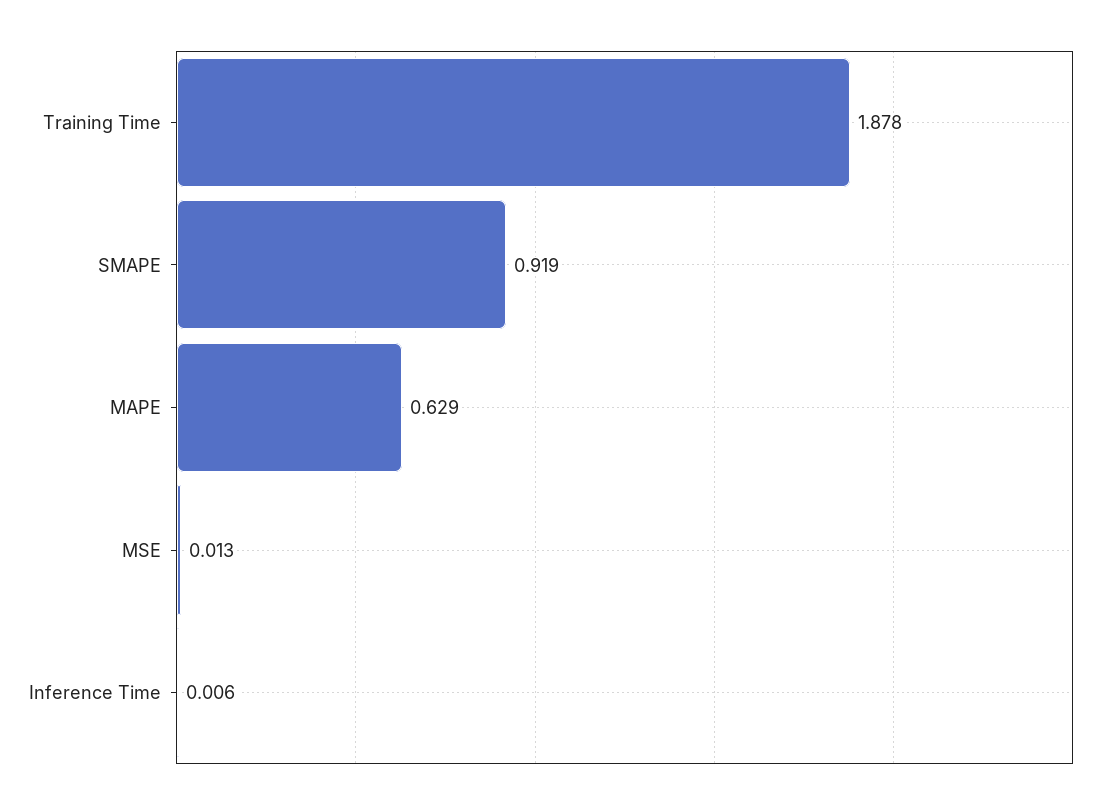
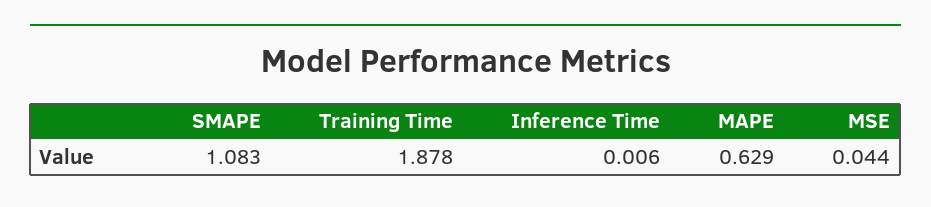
  {
    "Training Time": 1.878,
-   "SMAPE": 0.919,
+   "SMAPE": 1.083,
    "MAPE": 0.629,
-   "MSE": 0.013,
+   "MSE": 0.044,
    "Inference Time": 0.006
  }

